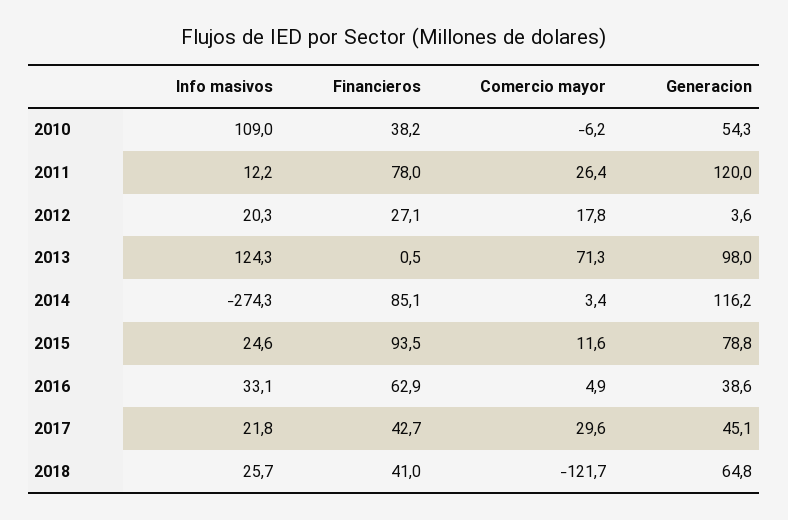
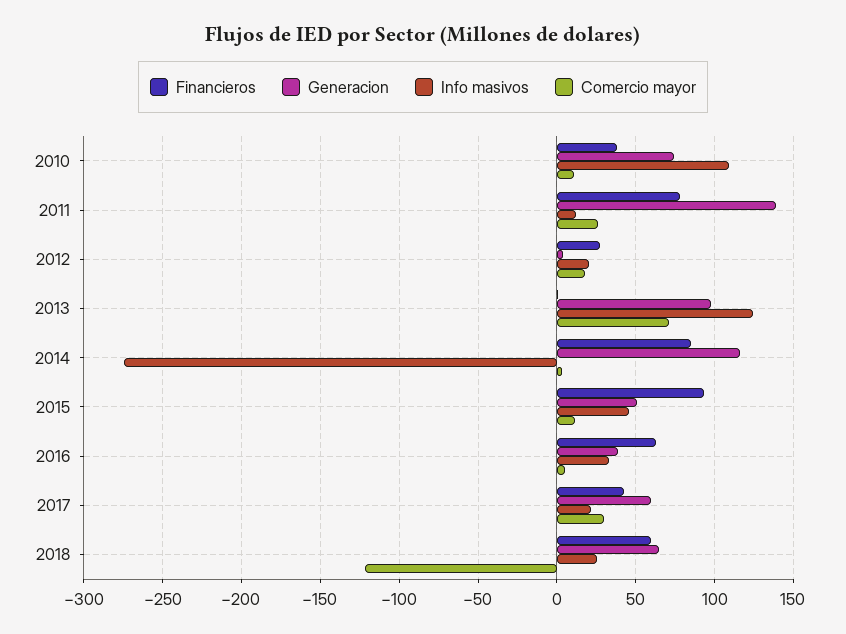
  {
    "Info masivos": {
      "2010": 109,
      "2011": 12.2,
      "2012": 20.3,
      "2013": 124.3,
      "2014": -274.3,
-     "2015": 24.6,
+     "2015": 45,
      "2016": 33.1,
      "2017": 21.8,
      "2018": 25.7
    },
    "Financieros": {
      "2010": 38.2,
      "2011": 78,
      "2012": 27.1,
      "2013": 0.5,
      "2014": 85.1,
      "2015": 93.5,
      "2016": 62.9,
      "2017": 42.7,
-     "2018": 41
+     "2018": 60
    },
    "Comercio mayor": {
-     "2010": -6.2,
+     "2010": 10,
      "2011": 26.4,
      "2012": 17.8,
      "2013": 71.3,
      "2014": 3.4,
      "2015": 11.6,
      "2016": 4.9,
      "2017": 29.6,
      "2018": -121.7
    },
    "Generacion": {
-     "2010": 54.3,
+     "2010": 75,
-     "2011": 120,
+     "2011": 140,
      "2012": 3.6,
      "2013": 98,
      "2014": 116.2,
-     "2015": 78.8,
+     "2015": 50,
      "2016": 38.6,
-     "2017": 45.1,
+     "2017": 60,
      "2018": 64.8
    }
  }

